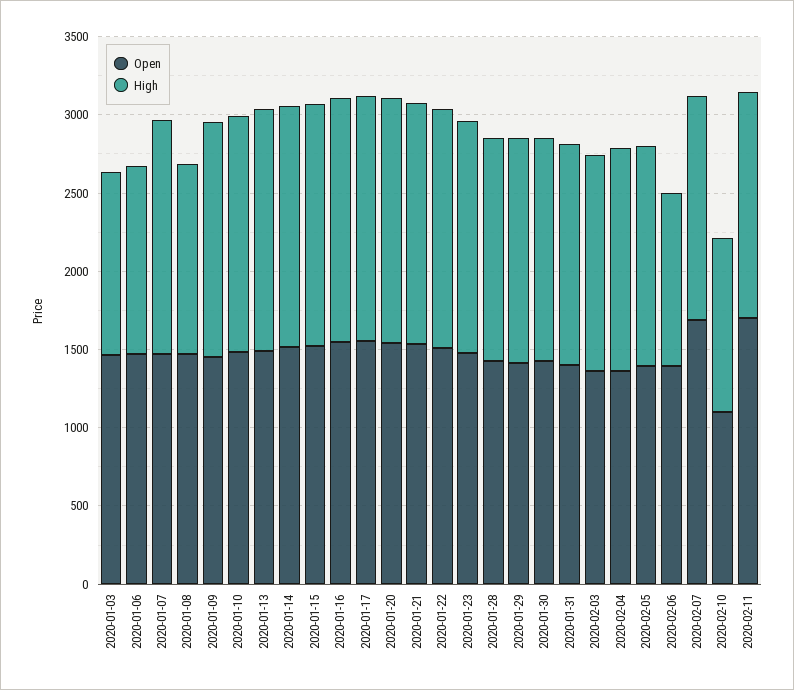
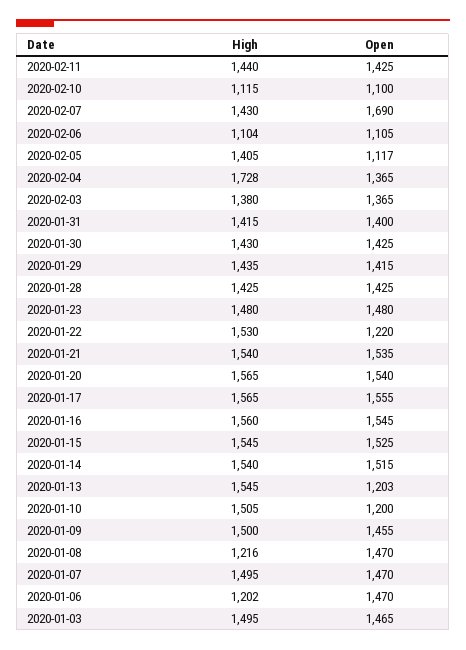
  {
    "Open": {
      "2020-01-03": 1465,
      "2020-01-06": 1470,
      "2020-01-07": 1470,
      "2020-01-08": 1470,
      "2020-01-09": 1455,
-     "2020-01-10": 1500,
+     "2020-01-10": 1200,
-     "2020-01-13": 1500,
+     "2020-01-13": 1203,
      "2020-01-14": 1515,
      "2020-01-15": 1525,
      "2020-01-16": 1545,
      "2020-01-17": 1555,
      "2020-01-20": 1540,
      "2020-01-21": 1535,
-     "2020-01-22": 1500,
+     "2020-01-22": 1220,
      "2020-01-23": 1480,
      "2020-01-28": 1425,
      "2020-01-29": 1415,
      "2020-01-30": 1425,
      "2020-01-31": 1400,
      "2020-02-03": 1365,
      "2020-02-04": 1365,
-     "2020-02-05": 1400,
+     "2020-02-05": 1117,
-     "2020-02-06": 1400,
+     "2020-02-06": 1105,
      "2020-02-07": 1690,
      "2020-02-10": 1100,
-     "2020-02-11": 1700
+     "2020-02-11": 1425
    },
    "High": {
-     "2020-01-03": 1200,
+     "2020-01-03": 1495,
      "2020-01-06": 1202,
      "2020-01-07": 1495,
      "2020-01-08": 1216,
      "2020-01-09": 1500,
      "2020-01-10": 1505,
      "2020-01-13": 1545,
      "2020-01-14": 1540,
      "2020-01-15": 1545,
      "2020-01-16": 1560,
      "2020-01-17": 1565,
      "2020-01-20": 1565,
      "2020-01-21": 1540,
      "2020-01-22": 1530,
      "2020-01-23": 1480,
      "2020-01-28": 1425,
      "2020-01-29": 1435,
      "2020-01-30": 1430,
      "2020-01-31": 1415,
      "2020-02-03": 1380,
-     "2020-02-04": 1400,
+     "2020-02-04": 1728,
      "2020-02-05": 1405,
      "2020-02-06": 1104,
      "2020-02-07": 1430,
      "2020-02-10": 1115,
      "2020-02-11": 1440
    }
  }

